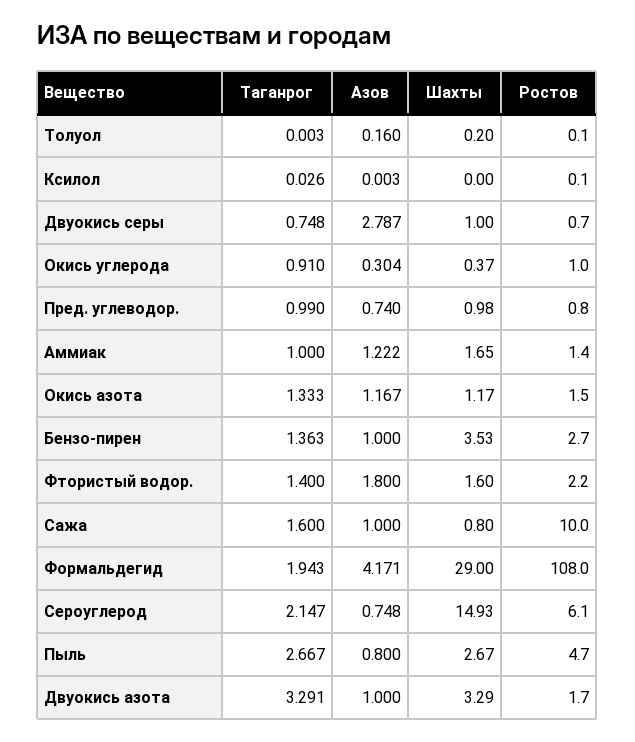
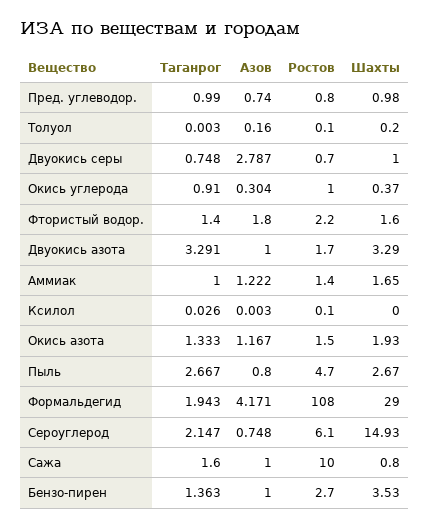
  {
    "Таганрог": {
      "Толуол": 0.003,
      "Ксилол": 0.026,
      "Двуокись серы": 0.748,
      "Окись углерода": 0.91,
      "Пред. углеводор.": 0.99,
      "Аммиак": 1,
      "Окись азота": 1.333,
      "Бензо-пирен": 1.363,
      "Фтористый водор.": 1.4,
      "Сажа": 1.6,
      "Формальдегид": 1.943,
      "Сероуглерод": 2.147,
      "Пыль": 2.667,
      "Двуокись азота": 3.291
    },
    "Азов": {
      "Толуол": 0.16,
      "Ксилол": 0.003,
      "Двуокись серы": 2.787,
      "Окись углерода": 0.304,
      "Пред. углеводор.": 0.74,
      "Аммиак": 1.222,
      "Окись азота": 1.167,
      "Бензо-пирен": 1,
      "Фтористый водор.": 1.8,
      "Сажа": 1,
      "Формальдегид": 4.171,
      "Сероуглерод": 0.748,
      "Пыль": 0.8,
      "Двуокись азота": 1
    },
    "Шахты": {
      "Толуол": 0.2,
      "Ксилол": 0,
      "Двуокись серы": 1,
      "Окись углерода": 0.37,
      "Пред. углеводор.": 0.98,
      "Аммиак": 1.65,
-     "Окись азота": 1.17,
+     "Окись азота": 1.93,
      "Бензо-пирен": 3.53,
      "Фтористый водор.": 1.6,
      "Сажа": 0.8,
      "Формальдегид": 29,
      "Сероуглерод": 14.93,
      "Пыль": 2.67,
      "Двуокись азота": 3.29
    },
    "Ростов": {
      "Толуол": 0.1,
      "Ксилол": 0.1,
      "Двуокись серы": 0.7,
      "Окись углерода": 1,
      "Пред. углеводор.": 0.8,
      "Аммиак": 1.4,
      "Окись азота": 1.5,
      "Бензо-пирен": 2.7,
      "Фтористый водор.": 2.2,
      "Сажа": 10,
      "Формальдегид": 108,
      "Сероуглерод": 6.1,
      "Пыль": 4.7,
      "Двуокись азота": 1.7
    }
  }

